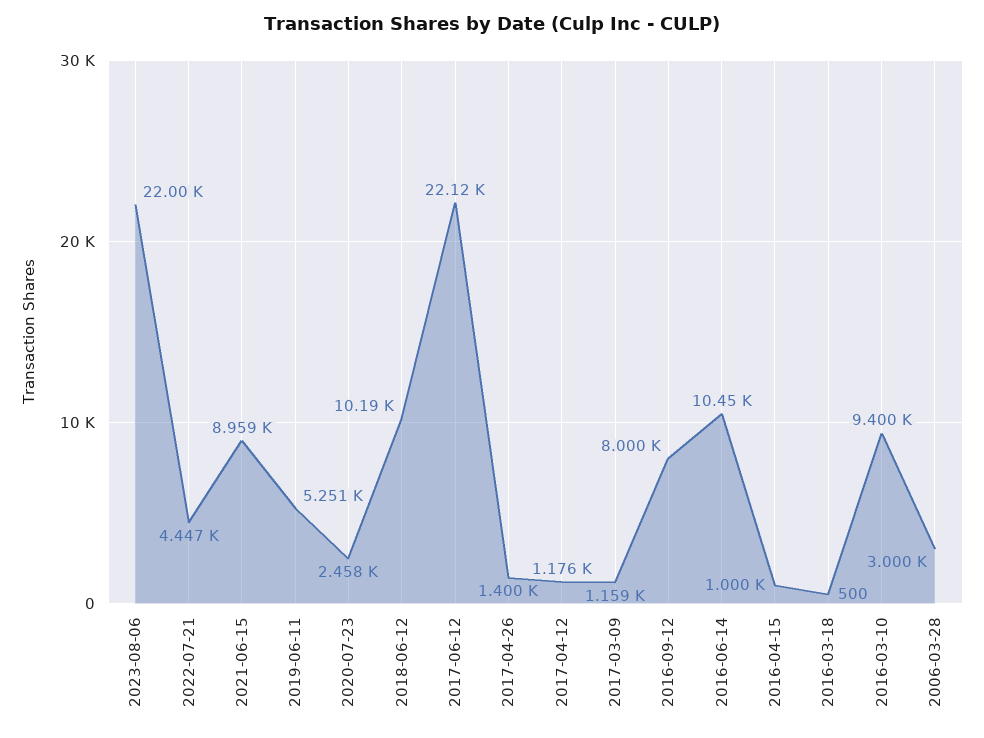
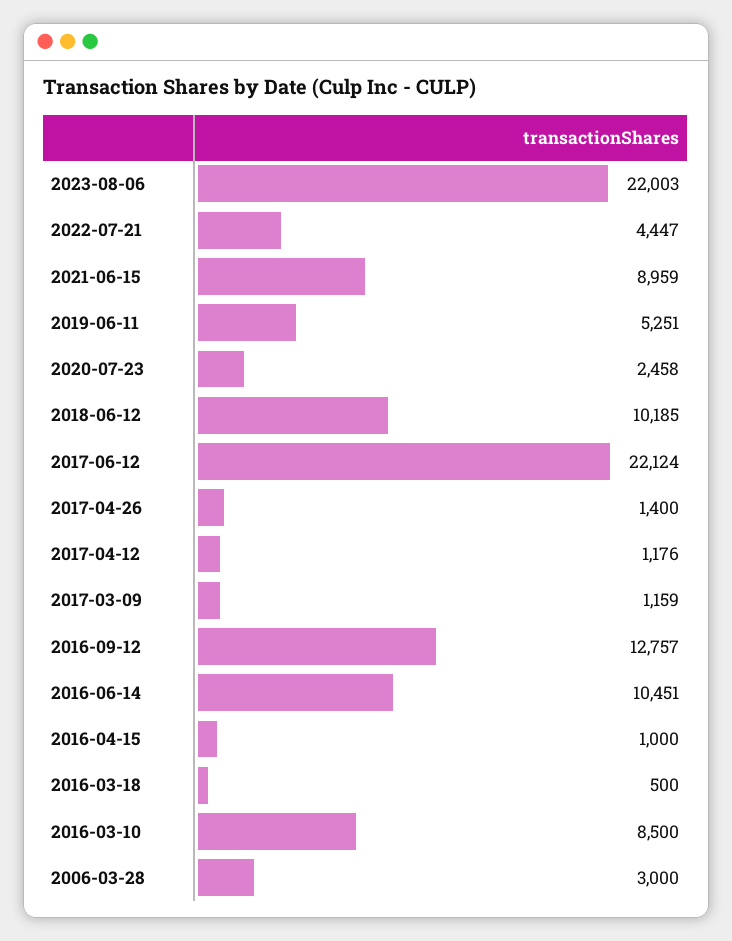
  {
    "2023-08-06": 22003,
    "2022-07-21": 4447,
    "2021-06-15": 8959,
    "2019-06-11": 5251,
    "2020-07-23": 2458,
    "2018-06-12": 10185,
    "2017-06-12": 22124,
    "2017-04-26": 1400,
    "2017-04-12": 1176,
    "2017-03-09": 1159,
-   "2016-09-12": 8000,
+   "2016-09-12": 12757,
    "2016-06-14": 10451,
    "2016-04-15": 1000,
    "2016-03-18": 500,
-   "2016-03-10": 9400,
+   "2016-03-10": 8500,
    "2006-03-28": 3000
  }

